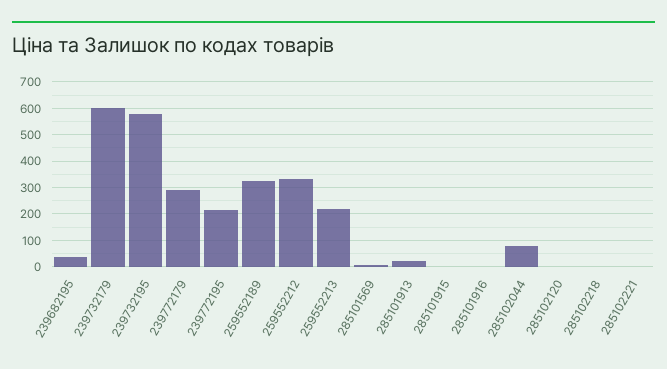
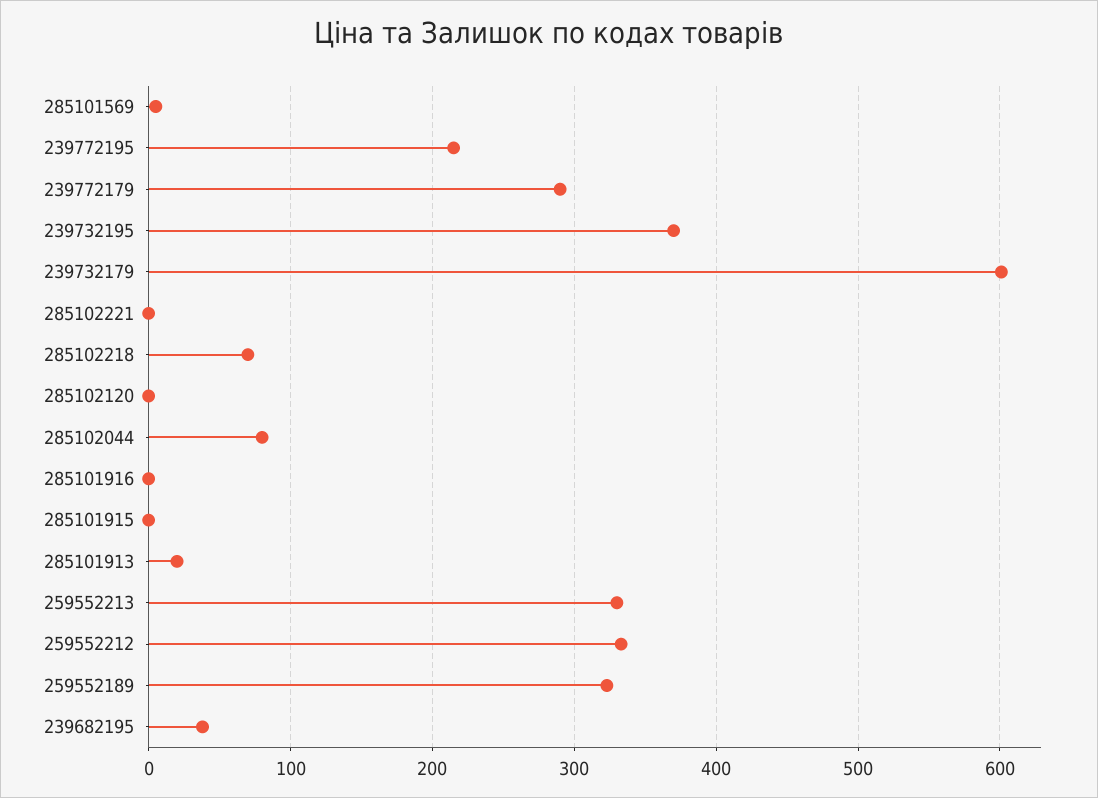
  {
    "239682195": 40,
    "239732179": 600,
-   "239732195": 575,
+   "239732195": 370,
    "239772179": 290,
    "239772195": 220,
    "259552189": 320,
    "259552212": 330,
-   "259552213": 225,
+   "259552213": 330,
    "285101569": 10,
    "285101913": 20,
    "285101915": 0,
    "285101916": 0,
    "285102044": 80,
    "285102120": 0,
-   "285102218": 0,
+   "285102218": 70,
    "285102221": 0
  }

